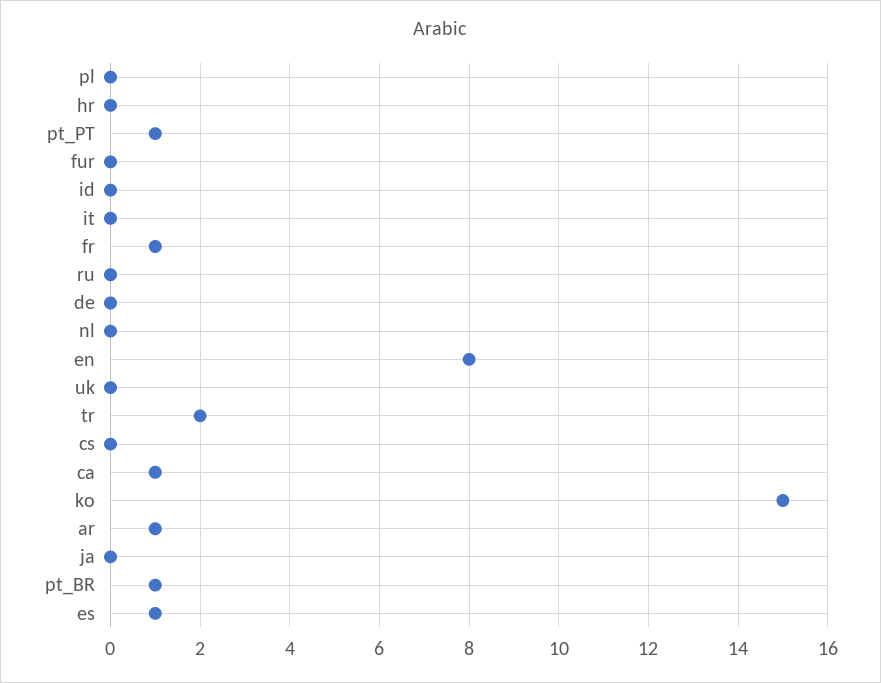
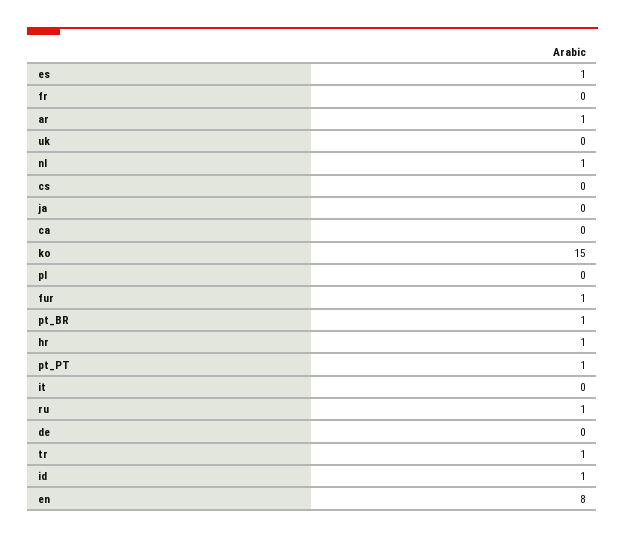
  {
    "pl": 0,
-   "hr": 0,
+   "hr": 1,
    "pt_PT": 1,
-   "fur": 0,
+   "fur": 1,
-   "id": 0,
+   "id": 1,
    "it": 0,
-   "fr": 1,
+   "fr": 0,
-   "ru": 0,
+   "ru": 1,
    "de": 0,
-   "nl": 0,
+   "nl": 1,
    "en": 8,
    "uk": 0,
-   "tr": 2,
+   "tr": 1,
    "cs": 0,
-   "ca": 1,
+   "ca": 0,
    "ko": 15,
    "ar": 1,
    "ja": 0,
    "pt_BR": 1,
    "es": 1
  }

